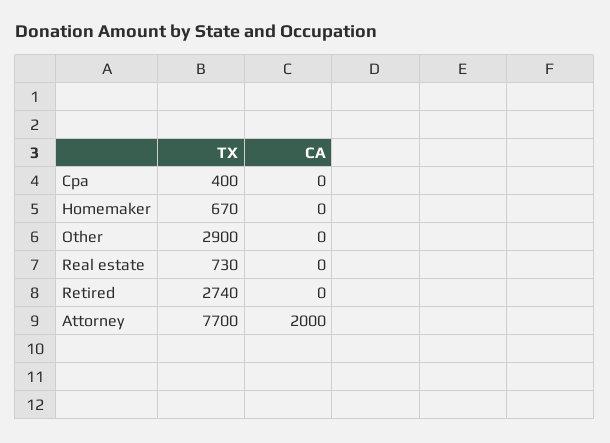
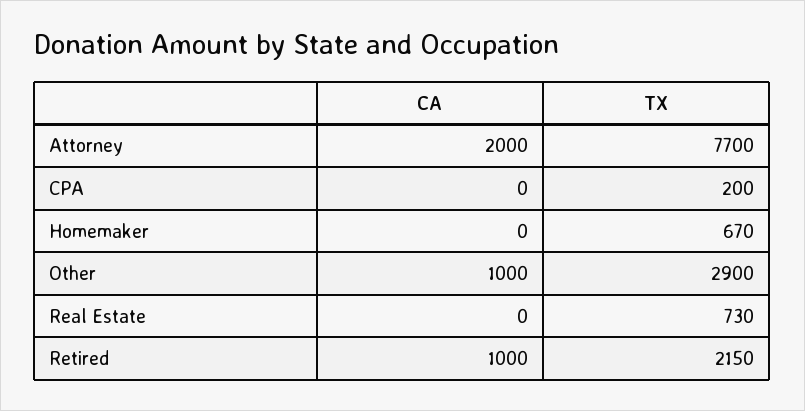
  {
    "TX": {
-     "Cpa": 400,
+     "Cpa": 200,
      "Homemaker": 670,
      "Other": 2900,
      "Real estate": 730,
-     "Retired": 2740,
+     "Retired": 2150,
      "Attorney": 7700
    },
    "CA": {
      "Cpa": 0,
      "Homemaker": 0,
-     "Other": 0,
+     "Other": 1000,
      "Real estate": 0,
-     "Retired": 0,
+     "Retired": 1000,
      "Attorney": 2000
    }
  }

